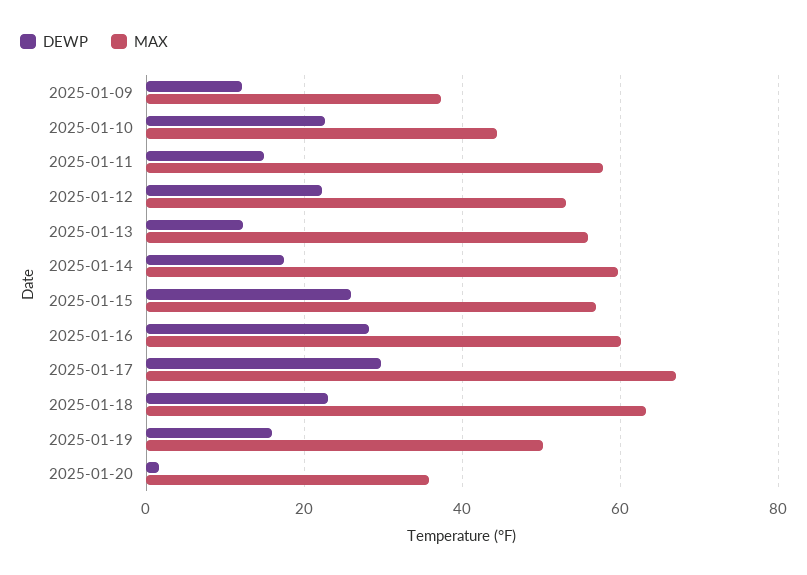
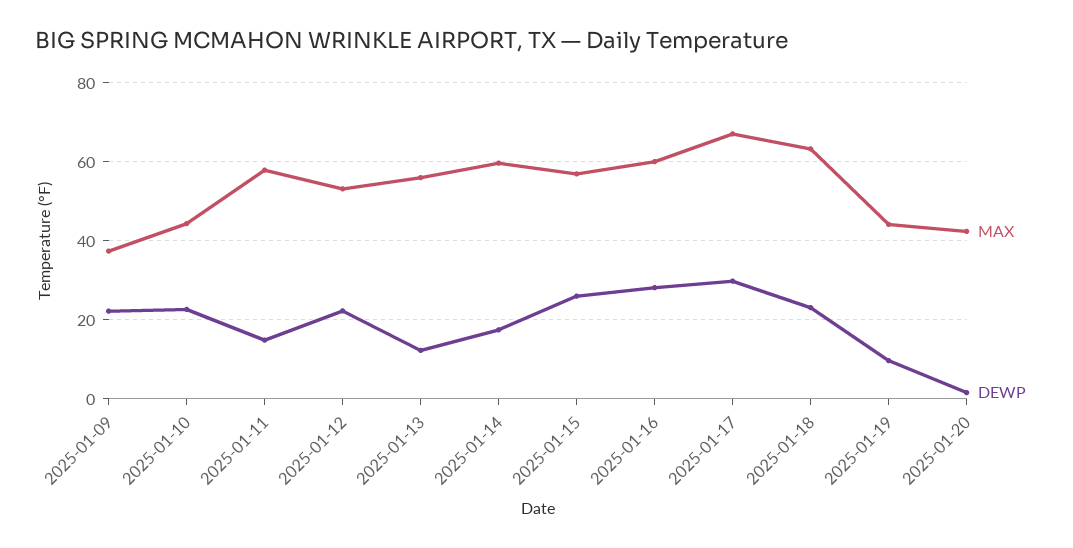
  {
    "DEWP": {
-     "2025-01-09": 12,
+     "2025-01-09": 22,
      "2025-01-10": 22,
      "2025-01-11": 14,
      "2025-01-12": 22,
      "2025-01-13": 12,
      "2025-01-14": 18,
      "2025-01-15": 26,
      "2025-01-16": 28,
      "2025-01-17": 30,
      "2025-01-18": 24,
-     "2025-01-19": 16,
+     "2025-01-19": 10,
      "2025-01-20": 2
    },
    "MAX": {
      "2025-01-09": 38,
      "2025-01-10": 44,
      "2025-01-11": 58,
      "2025-01-12": 54,
      "2025-01-13": 56,
      "2025-01-14": 60,
      "2025-01-15": 58,
      "2025-01-16": 60,
      "2025-01-17": 68,
      "2025-01-18": 64,
-     "2025-01-19": 50,
+     "2025-01-19": 44,
-     "2025-01-20": 36
+     "2025-01-20": 42
    }
  }

